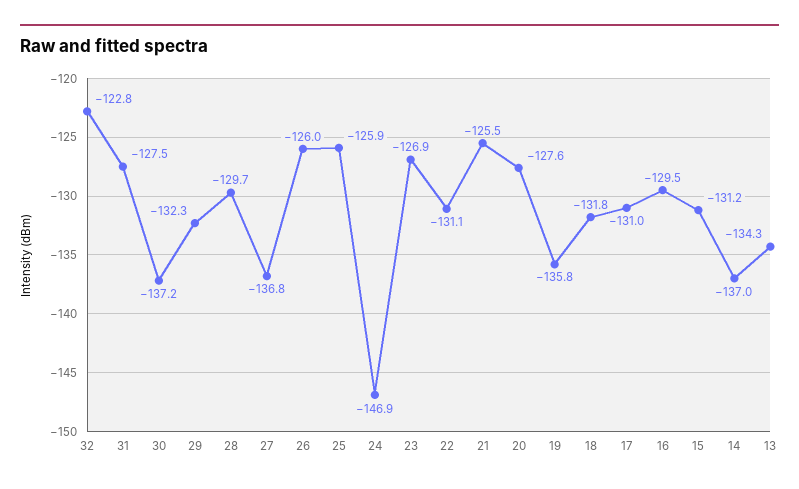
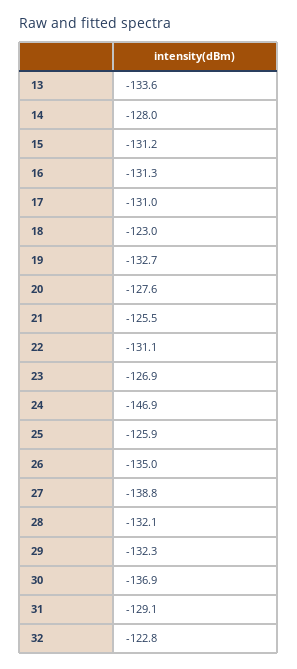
  {
    "32": -122.8,
-   "31": -127.5,
+   "31": -129.1,
-   "30": -137.2,
+   "30": -136.9,
    "29": -132.3,
-   "28": -129.7,
+   "28": -132.1,
-   "27": -136.8,
+   "27": -138.8,
-   "26": -126,
+   "26": -135,
    "25": -125.9,
    "24": -146.9,
    "23": -126.9,
    "22": -131.1,
    "21": -125.5,
    "20": -127.6,
-   "19": -135.8,
+   "19": -132.7,
-   "18": -131.8,
+   "18": -123,
    "17": -131,
-   "16": -129.5,
+   "16": -131.3,
    "15": -131.2,
-   "14": -137,
+   "14": -128,
-   "13": -134.3
+   "13": -133.6
  }

